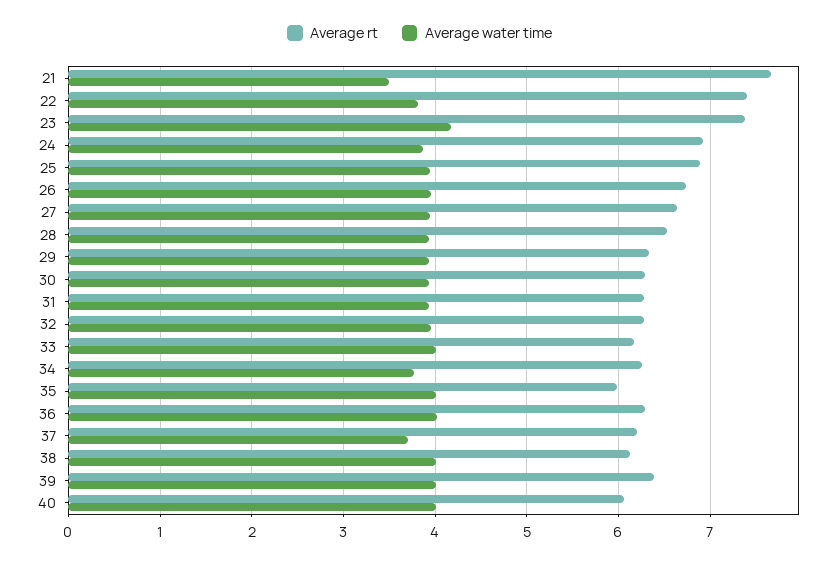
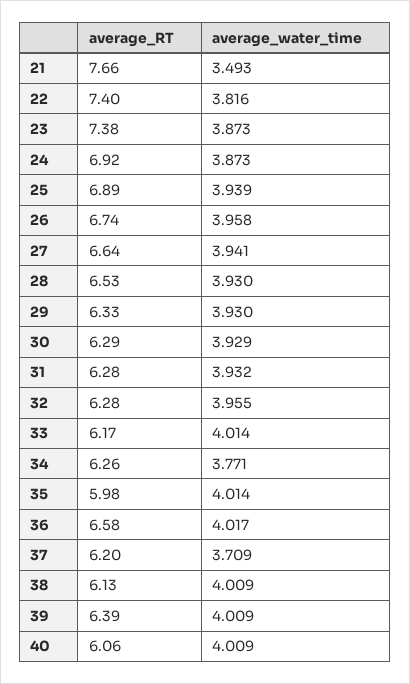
  {
    "Average rt": {
      "21": 7.66,
      "22": 7.4,
      "23": 7.38,
      "24": 6.92,
      "25": 6.89,
      "26": 6.74,
      "27": 6.64,
      "28": 6.53,
      "29": 6.33,
      "30": 6.29,
      "31": 6.28,
      "32": 6.28,
      "33": 6.17,
      "34": 6.26,
      "35": 5.98,
-     "36": 6.3,
+     "36": 6.58,
      "37": 6.2,
      "38": 6.13,
      "39": 6.39,
      "40": 6.06
    },
    "Average water time": {
      "21": 3.493,
      "22": 3.816,
-     "23": 4.2,
+     "23": 3.873,
      "24": 3.873,
      "25": 3.939,
      "26": 3.958,
      "27": 3.941,
      "28": 3.93,
      "29": 3.93,
      "30": 3.929,
      "31": 3.932,
      "32": 3.955,
      "33": 4.014,
      "34": 3.771,
      "35": 4.014,
      "36": 4.017,
      "37": 3.709,
      "38": 4.009,
      "39": 4.009,
      "40": 4.009
    }
  }

